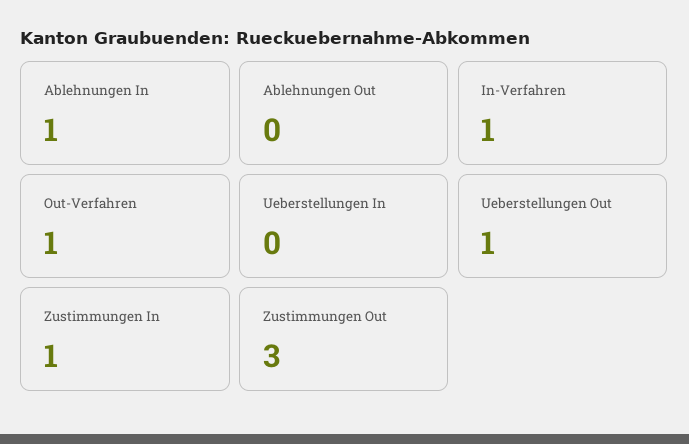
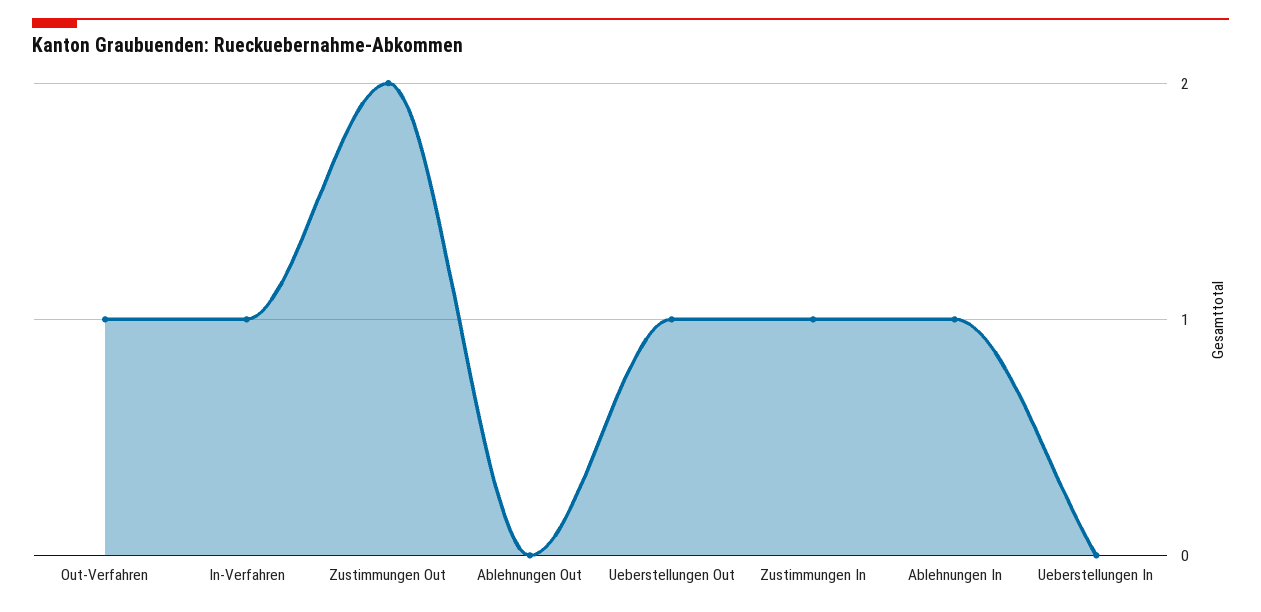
  {
    "Ablehnungen In": 1,
    "Ablehnungen Out": 0,
    "In-Verfahren": 1,
    "Out-Verfahren": 1,
    "Ueberstellungen In": 0,
    "Ueberstellungen Out": 1,
    "Zustimmungen In": 1,
-   "Zustimmungen Out": 3
+   "Zustimmungen Out": 2
  }

